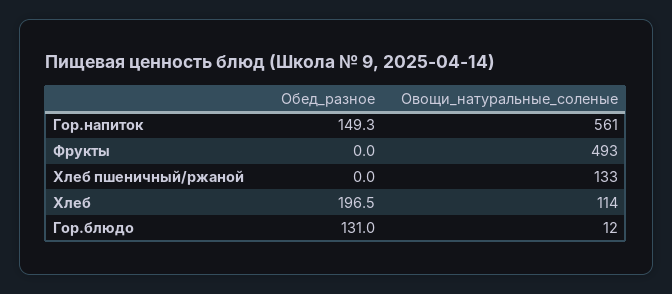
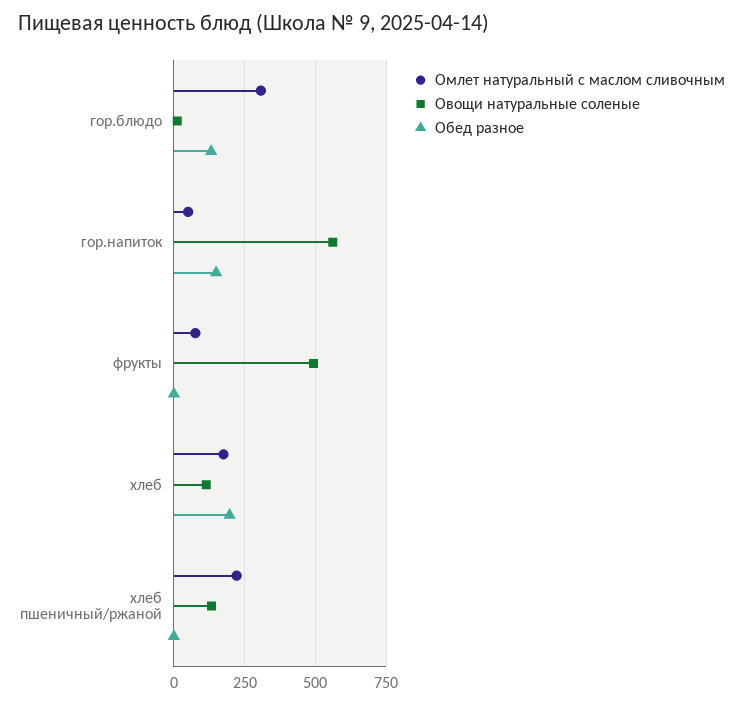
  {
    "Обед_разное": {
      "Гор.напиток": 149.3,
      "Фрукты": 0,
      "Хлеб пшеничный/ржаной": 0,
      "Хлеб": 196.5,
      "Гор.блюдо": 131
    },
    "Овощи_натуральные_соленые": {
      "Гор.напиток": 561,
      "Фрукты": 493,
      "Хлеб пшеничный/ржаной": 133,
      "Хлеб": 114,
      "Гор.блюдо": 12
-   }
+   },
+   "Омлет натуральный с маслом сливочным": {
+     "Гор.блюдо": 300,
+     "Гор.напиток": 50,
+     "Фрукты": 75,
+     "Хлеб": 175,
+     "Хлеб пшеничный/ржаной": 225
+   }
  }

